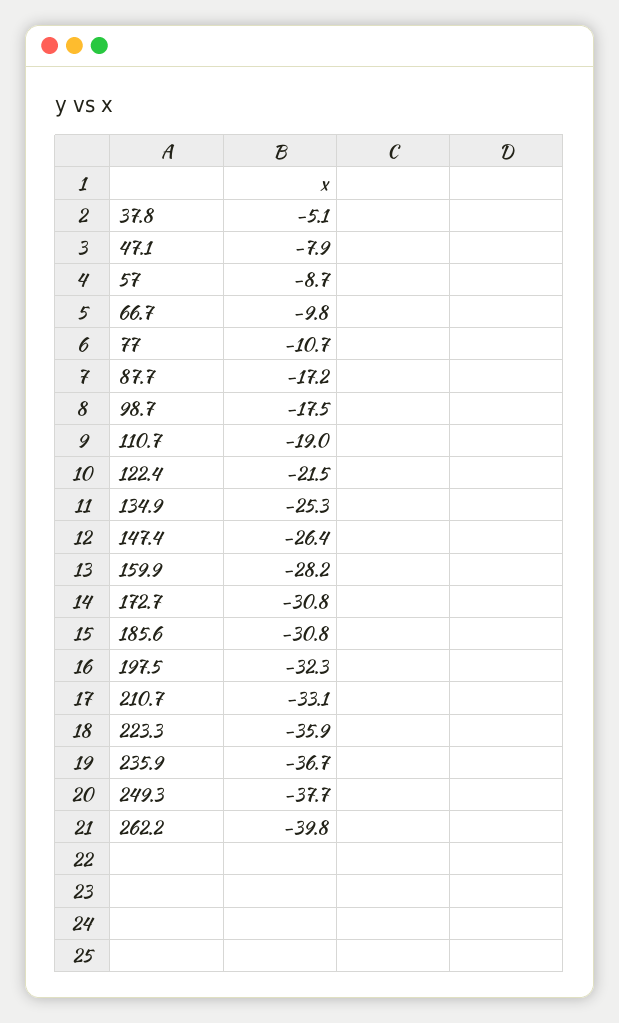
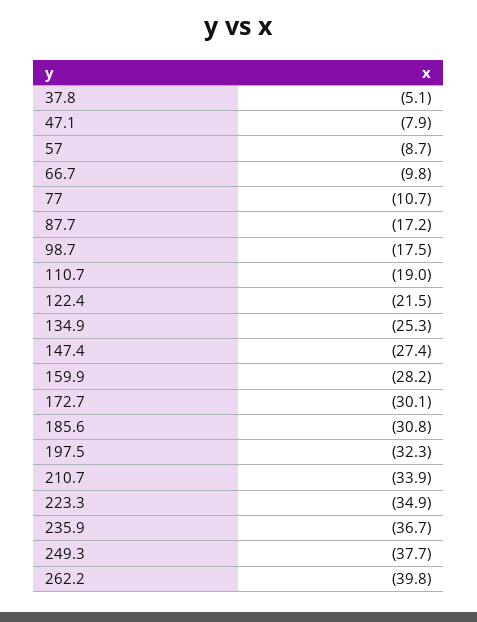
  {
    "37.8": -5.1,
    "47.1": -7.9,
    "57": -8.7,
    "66.7": -9.8,
    "77": -10.7,
    "87.7": -17.2,
    "98.7": -17.5,
    "110.7": -19,
    "122.4": -21.5,
    "134.9": -25.3,
-   "147.4": -26.4,
+   "147.4": -27.4,
    "159.9": -28.2,
-   "172.7": -30.8,
+   "172.7": -30.1,
    "185.6": -30.8,
    "197.5": -32.3,
-   "210.7": -33.1,
+   "210.7": -33.9,
-   "223.3": -35.9,
+   "223.3": -34.9,
    "235.9": -36.7,
    "249.3": -37.7,
    "262.2": -39.8
  }

